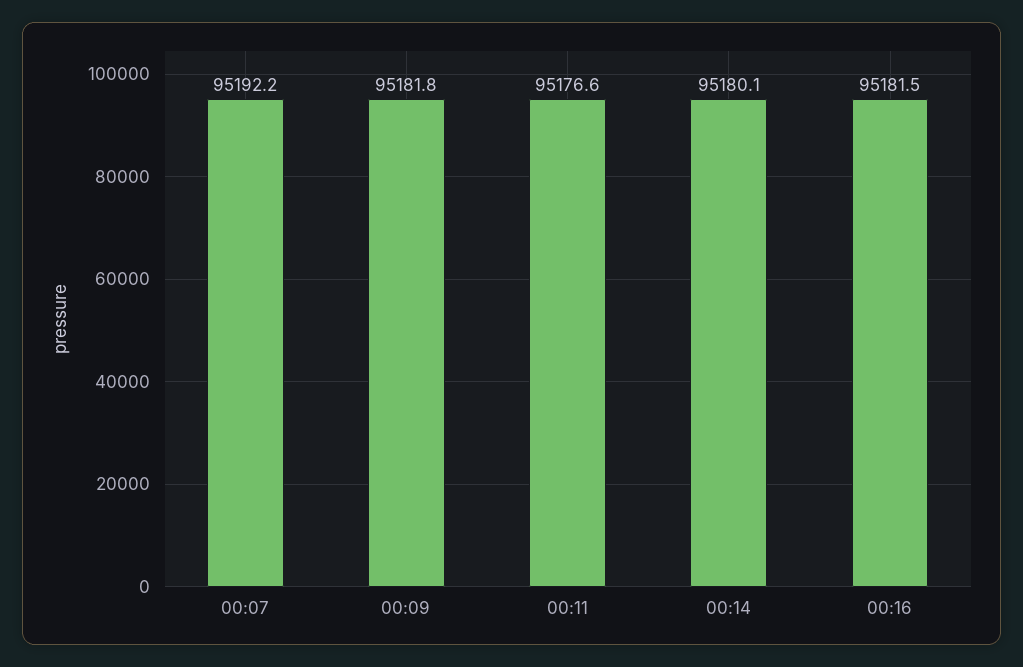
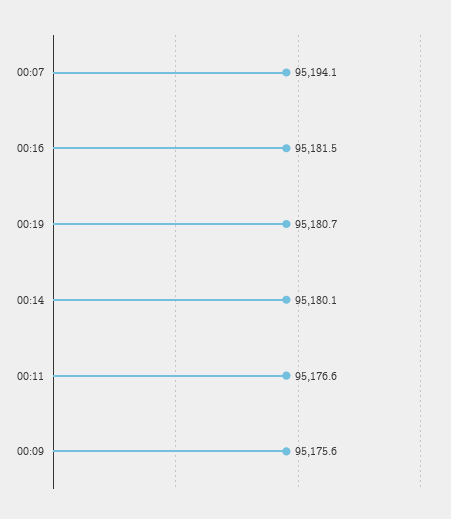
  {
-   "00:07": 95192.2,
+   "00:07": 95194.1,
-   "00:09": 95181.8,
+   "00:09": 95175.6,
    "00:11": 95176.6,
    "00:14": 95180.1,
-   "00:16": 95181.5
+   "00:16": 95181.5,
+   "00:19": 95180.7
  }

